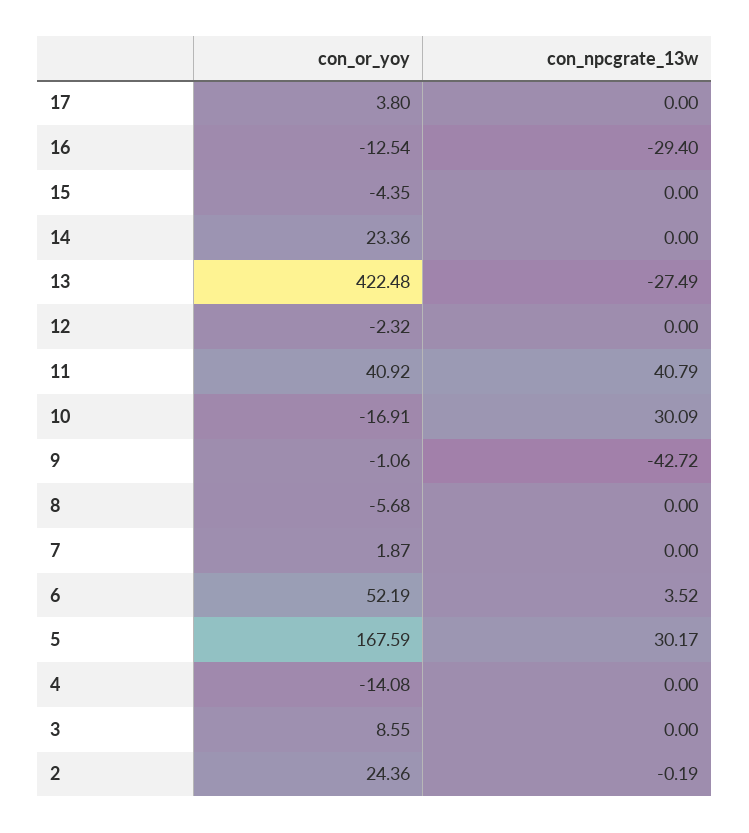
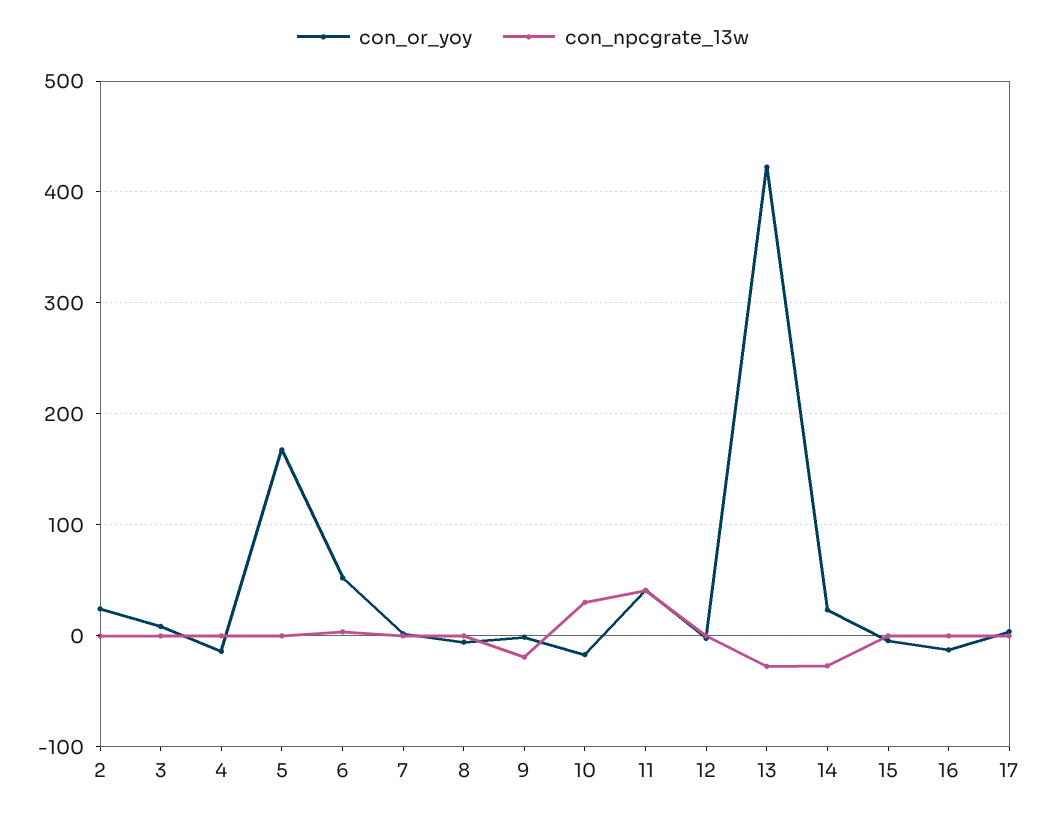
  {
    "con_or_yoy": {
      "17": 3.8,
      "16": -12.54,
      "15": -4.35,
      "14": 23.36,
      "13": 422.48,
      "12": -2.32,
      "11": 40.92,
      "10": -16.91,
      "9": -1.06,
      "8": -5.68,
      "7": 1.87,
      "6": 52.19,
      "5": 167.59,
      "4": -14.08,
      "3": 8.55,
      "2": 24.36
    },
    "con_npcgrate_13w": {
      "17": 0,
-     "16": -29.4,
+     "16": 0,
      "15": 0,
-     "14": 0,
+     "14": -30,
      "13": -27.49,
      "12": 0,
      "11": 40.79,
      "10": 30.09,
-     "9": -42.72,
+     "9": -20,
      "8": 0,
      "7": 0,
      "6": 3.52,
-     "5": 30.17,
+     "5": 0,
      "4": 0,
      "3": 0,
      "2": -0.19
    }
  }

